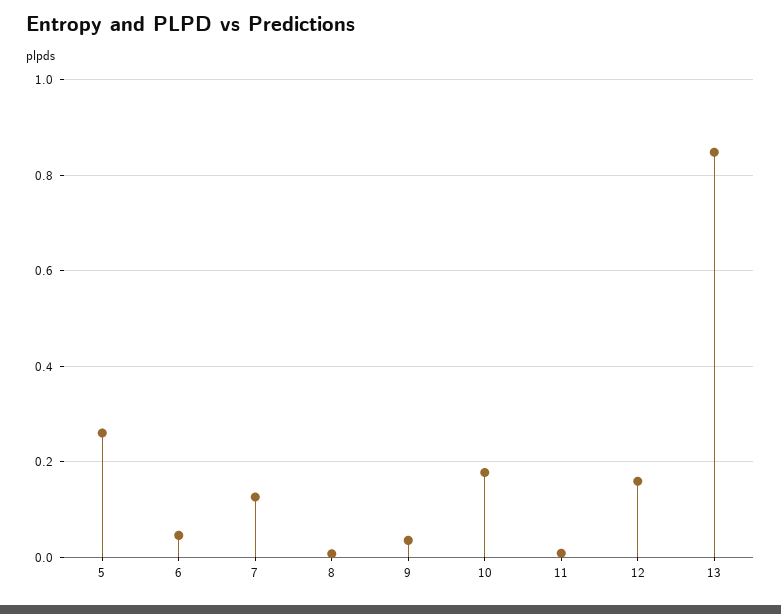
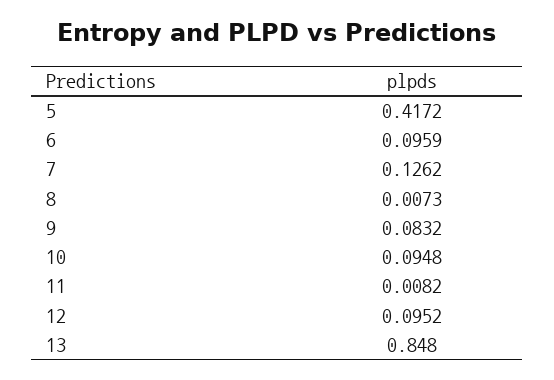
  {
-   "5": 0.26,
+   "5": 0.4172,
-   "6": 0.04,
+   "6": 0.0959,
    "7": 0.1262,
    "8": 0.0073,
-   "9": 0.04,
+   "9": 0.0832,
-   "10": 0.18,
+   "10": 0.0948,
    "11": 0.0082,
-   "12": 0.16,
+   "12": 0.0952,
    "13": 0.848
  }

